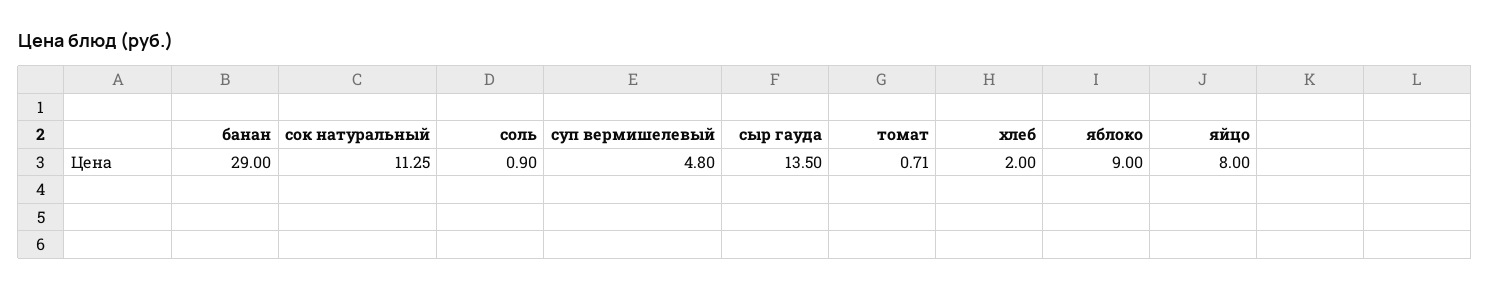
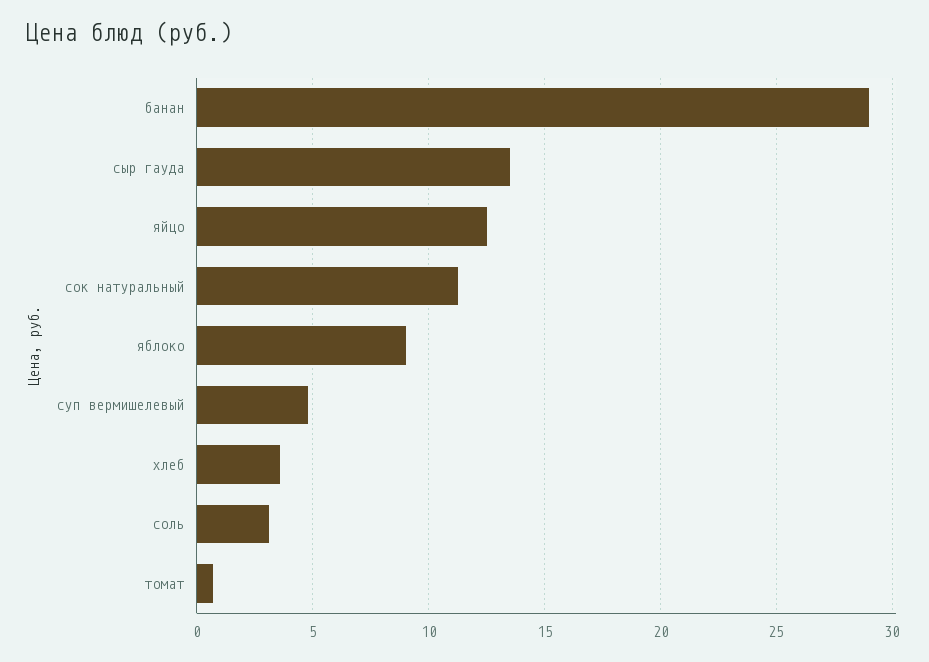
  {
    "банан": 29,
    "сок натуральный": 11.25,
-   "соль": 0.9,
+   "соль": 3,
    "суп вермишелевый": 4.8,
    "сыр гауда": 13.5,
    "томат": 0.71,
-   "хлеб": 2,
+   "хлеб": 3.5,
    "яблоко": 9,
-   "яйцо": 8
+   "яйцо": 12.5
  }

